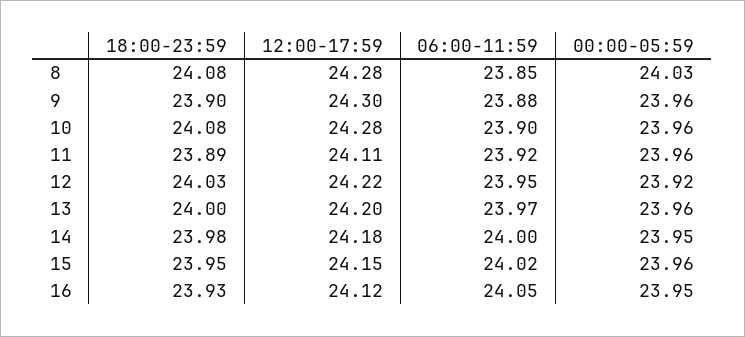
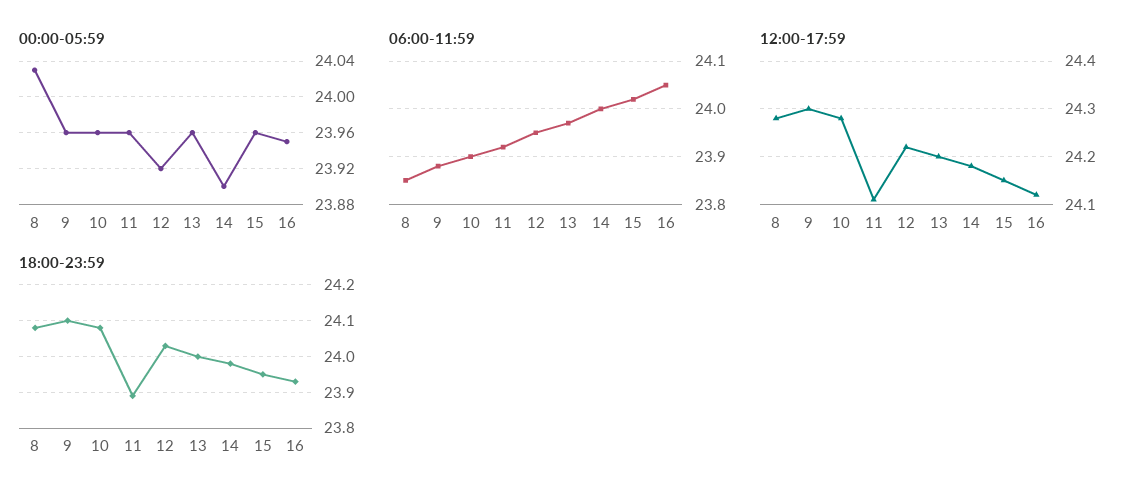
  {
    "18:00-23:59": {
      "8": 24.08,
-     "9": 23.9,
+     "9": 24.1,
      "10": 24.08,
      "11": 23.89,
      "12": 24.03,
      "13": 24,
      "14": 23.98,
      "15": 23.95,
      "16": 23.93
    },
    "12:00-17:59": {
      "8": 24.28,
      "9": 24.3,
      "10": 24.28,
      "11": 24.11,
      "12": 24.22,
      "13": 24.2,
      "14": 24.18,
      "15": 24.15,
      "16": 24.12
    },
    "06:00-11:59": {
      "8": 23.85,
      "9": 23.88,
      "10": 23.9,
      "11": 23.92,
      "12": 23.95,
      "13": 23.97,
      "14": 24,
      "15": 24.02,
      "16": 24.05
    },
    "00:00-05:59": {
      "8": 24.03,
      "9": 23.96,
      "10": 23.96,
      "11": 23.96,
      "12": 23.92,
      "13": 23.96,
-     "14": 23.95,
+     "14": 23.9,
      "15": 23.96,
      "16": 23.95
    }
  }

